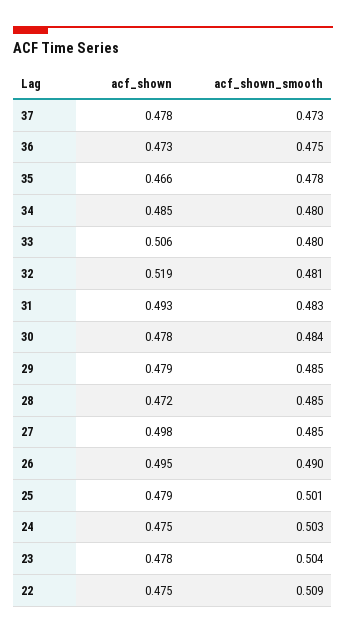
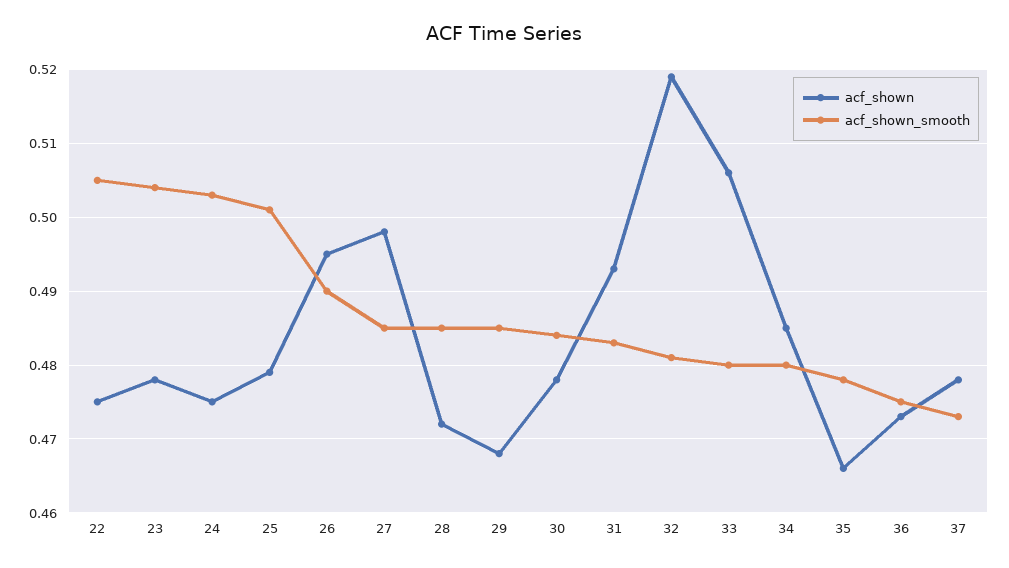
  {
    "acf_shown": {
      "37": 0.478,
      "36": 0.473,
      "35": 0.466,
      "34": 0.485,
      "33": 0.506,
      "32": 0.519,
      "31": 0.493,
      "30": 0.478,
-     "29": 0.479,
+     "29": 0.468,
      "28": 0.472,
      "27": 0.498,
      "26": 0.495,
      "25": 0.479,
      "24": 0.475,
      "23": 0.478,
      "22": 0.475
    },
    "acf_shown_smooth": {
      "37": 0.473,
      "36": 0.475,
      "35": 0.478,
      "34": 0.48,
      "33": 0.48,
      "32": 0.481,
      "31": 0.483,
      "30": 0.484,
      "29": 0.485,
      "28": 0.485,
      "27": 0.485,
      "26": 0.49,
      "25": 0.501,
      "24": 0.503,
      "23": 0.504,
-     "22": 0.509
+     "22": 0.505
    }
  }

